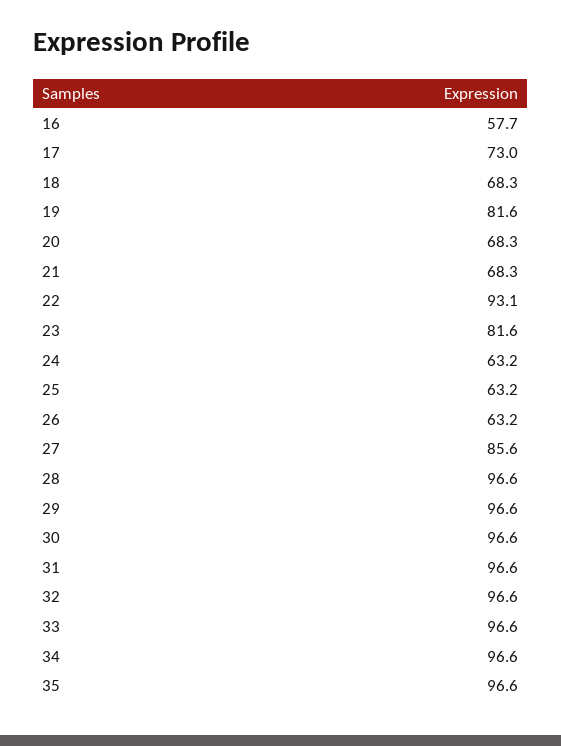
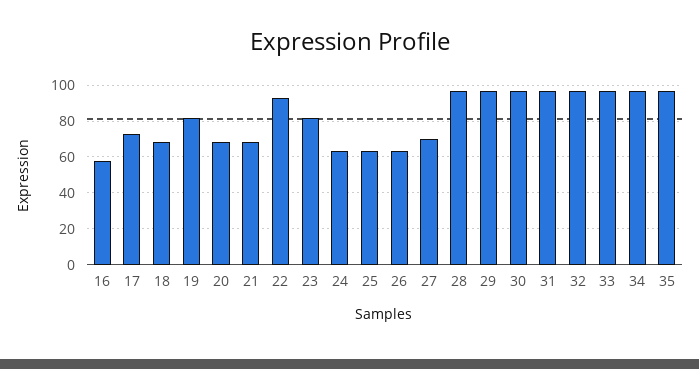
  {
    "16": 57.7,
    "17": 73,
    "18": 68.3,
    "19": 81.6,
    "20": 68.3,
    "21": 68.3,
    "22": 93.1,
    "23": 81.6,
    "24": 63.2,
    "25": 63.2,
    "26": 63.2,
-   "27": 85.6,
+   "27": 70,
    "28": 96.6,
    "29": 96.6,
    "30": 96.6,
    "31": 96.6,
    "32": 96.6,
    "33": 96.6,
    "34": 96.6,
    "35": 96.6
  }

